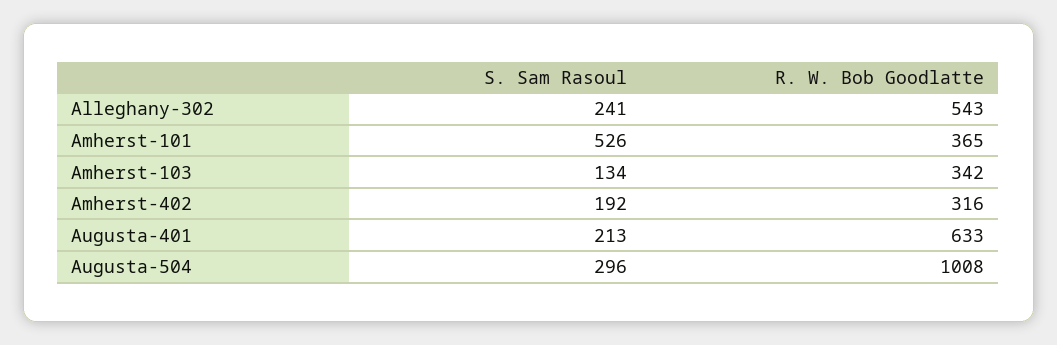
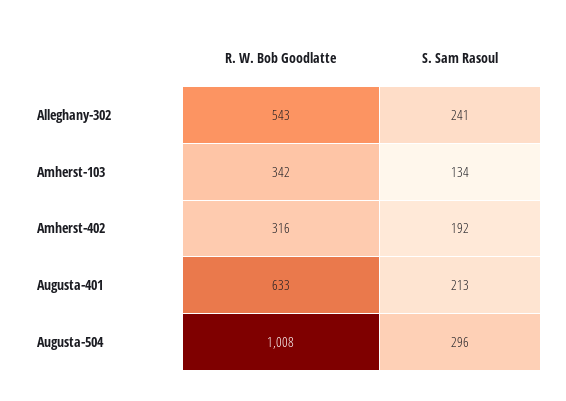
  {
    "S. Sam Rasoul": {
      "Alleghany-302": 241,
-     "Amherst-101": 526,
      "Amherst-103": 134,
      "Amherst-402": 192,
      "Augusta-401": 213,
      "Augusta-504": 296
    },
    "R. W. Bob Goodlatte": {
      "Alleghany-302": 543,
-     "Amherst-101": 365,
      "Amherst-103": 342,
      "Amherst-402": 316,
      "Augusta-401": 633,
      "Augusta-504": 1008
    }
  }

